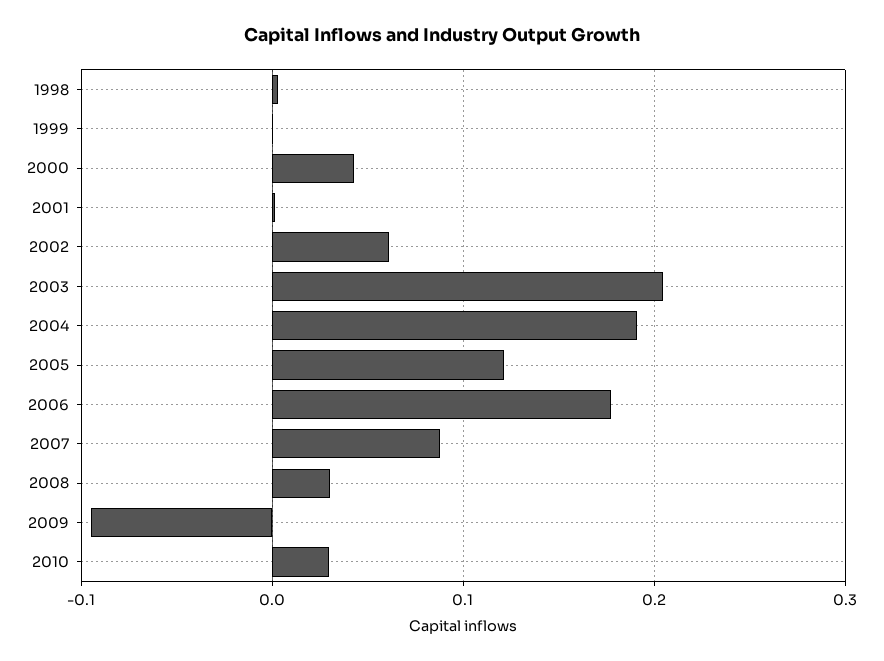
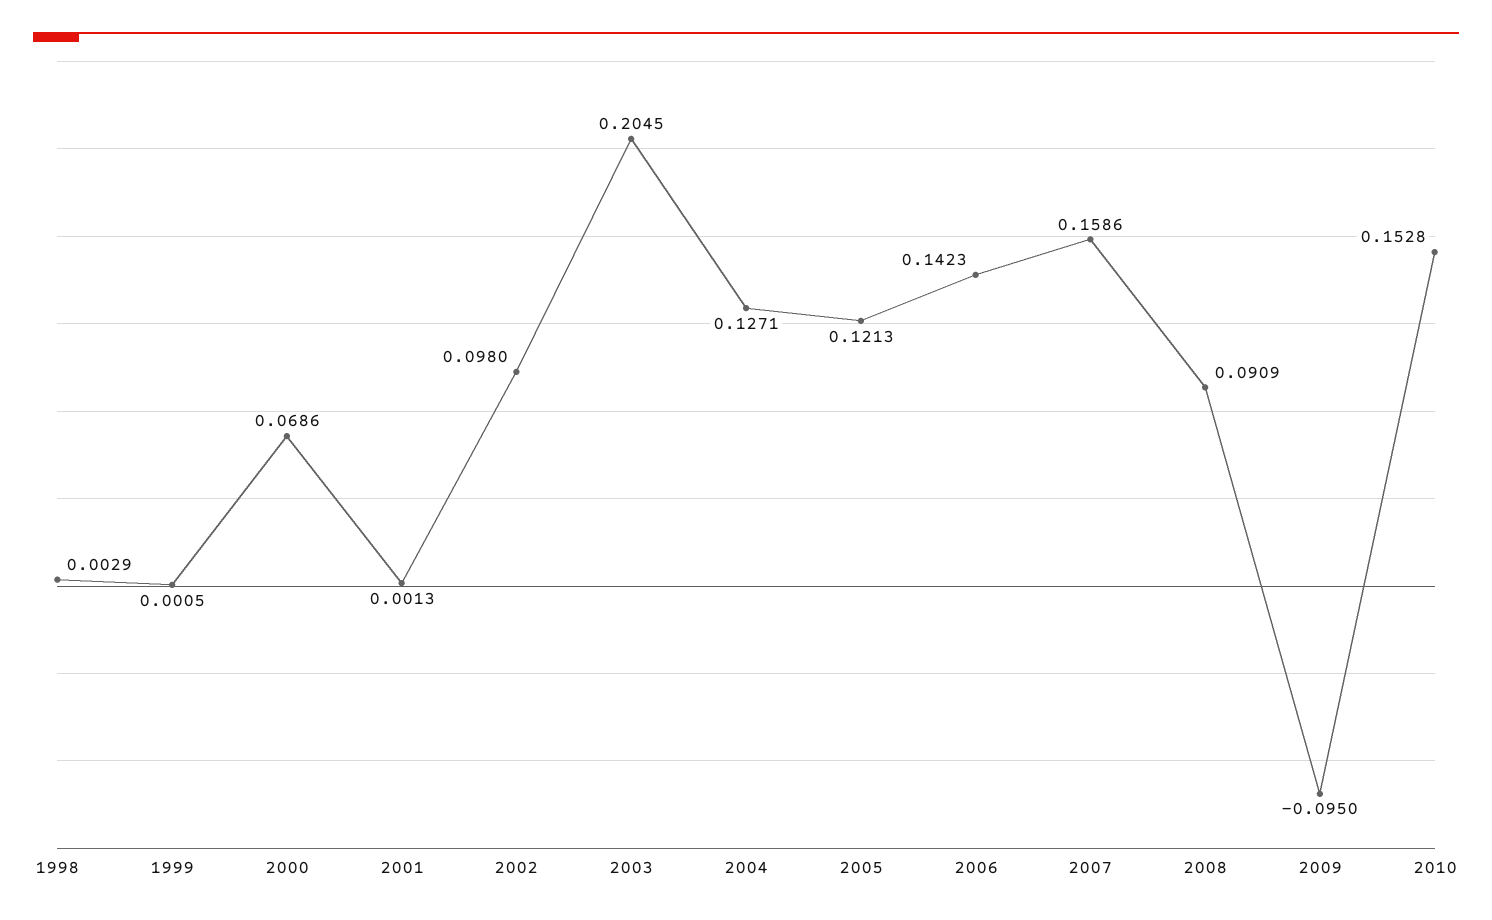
  {
    "1998": 0.0029,
    "1999": 0.0005,
-   "2000": 0.04,
+   "2000": 0.0686,
    "2001": 0.0013,
-   "2002": 0.06,
+   "2002": 0.098,
    "2003": 0.2045,
-   "2004": 0.19,
+   "2004": 0.1271,
    "2005": 0.1213,
-   "2006": 0.18,
+   "2006": 0.1423,
-   "2007": 0.09,
+   "2007": 0.1586,
-   "2008": 0.03,
+   "2008": 0.0909,
    "2009": -0.095,
-   "2010": 0.03
+   "2010": 0.1528
  }

